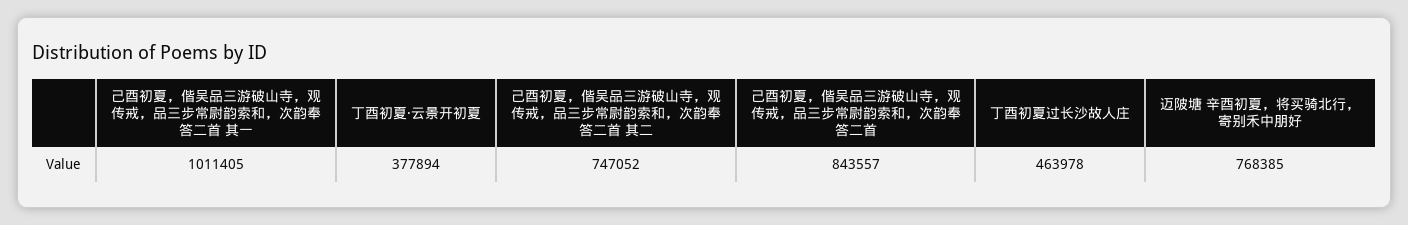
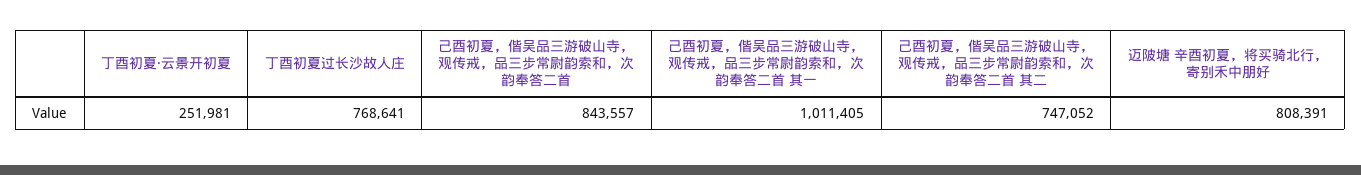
  {
    "己酉初夏，偕吴品三游破山寺，观传戒，品三步常尉韵索和，次韵奉答二首 其一": 1011405,
-   "丁酉初夏·云景开初夏": 377894,
+   "丁酉初夏·云景开初夏": 251981,
    "己酉初夏，偕吴品三游破山寺，观传戒，品三步常尉韵索和，次韵奉答二首 其二": 747052,
    "己酉初夏，偕吴品三游破山寺，观传戒，品三步常尉韵索和，次韵奉答二首": 843557,
-   "丁酉初夏过长沙故人庄": 463978,
+   "丁酉初夏过长沙故人庄": 768641,
-   "迈陂塘 辛酉初夏，将买骑北行，寄别禾中朋好": 768385
+   "迈陂塘 辛酉初夏，将买骑北行，寄别禾中朋好": 808391
  }

